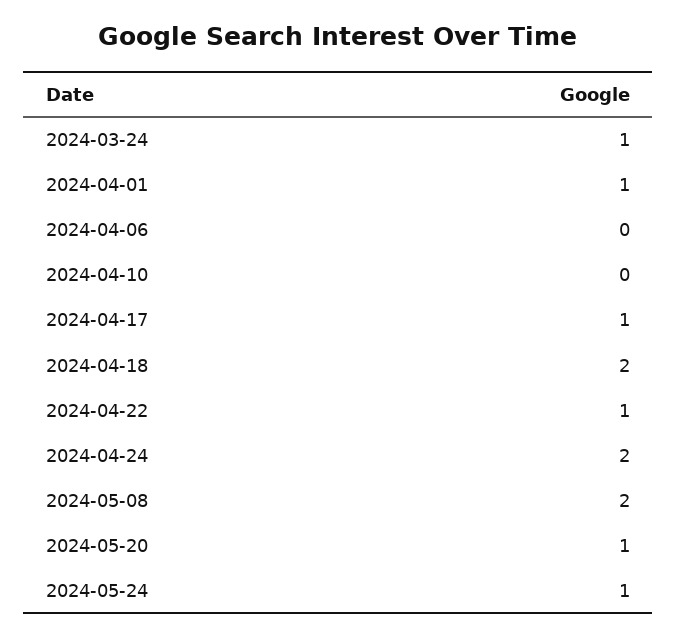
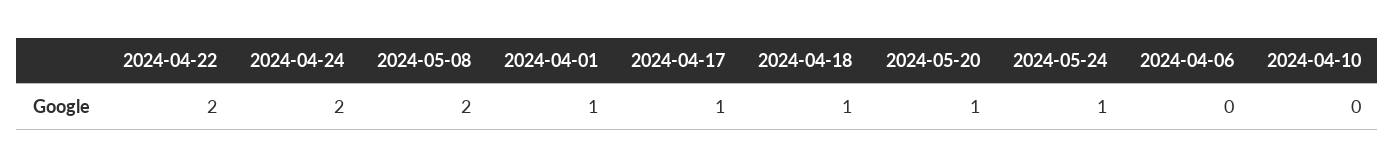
  {
-   "2024-03-24": 1,
    "2024-04-01": 1,
    "2024-04-06": 0,
    "2024-04-10": 0,
    "2024-04-17": 1,
-   "2024-04-18": 2,
+   "2024-04-18": 1,
-   "2024-04-22": 1,
+   "2024-04-22": 2,
    "2024-04-24": 2,
    "2024-05-08": 2,
    "2024-05-20": 1,
    "2024-05-24": 1
  }

